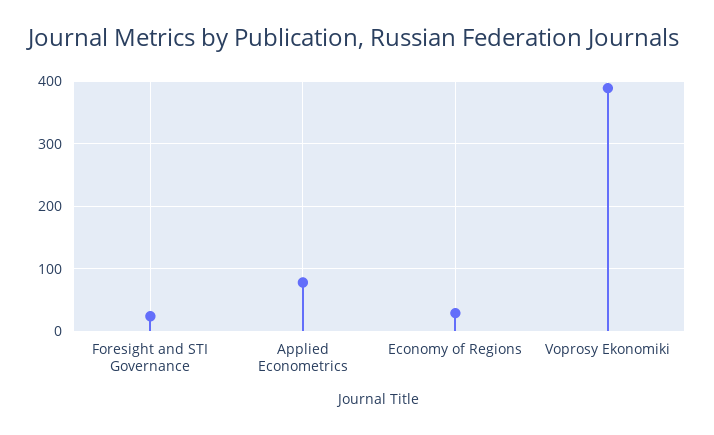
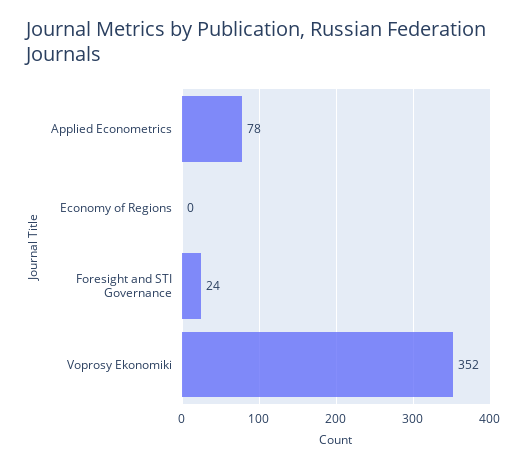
  {
    "Foresight and STI Governance": 24,
    "Applied Econometrics": 78,
-   "Economy of Regions": 30,
+   "Economy of Regions": 0,
-   "Voprosy Ekonomiki": 390
+   "Voprosy Ekonomiki": 352
  }

